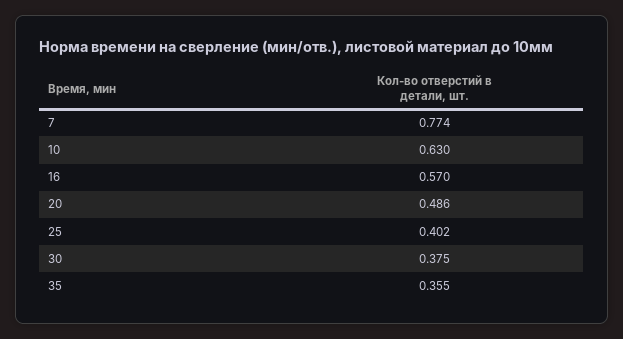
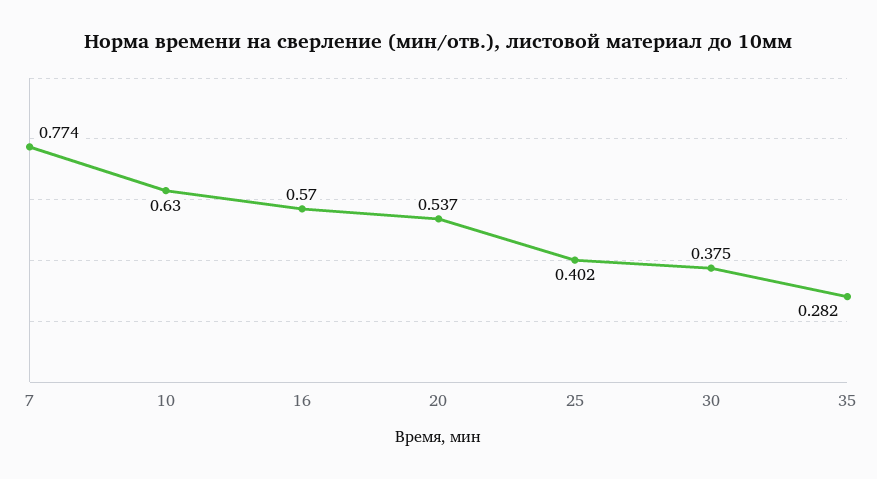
  {
    "7": 0.774,
    "10": 0.63,
    "16": 0.57,
-   "20": 0.486,
+   "20": 0.537,
    "25": 0.402,
    "30": 0.375,
-   "35": 0.355
+   "35": 0.282
  }

